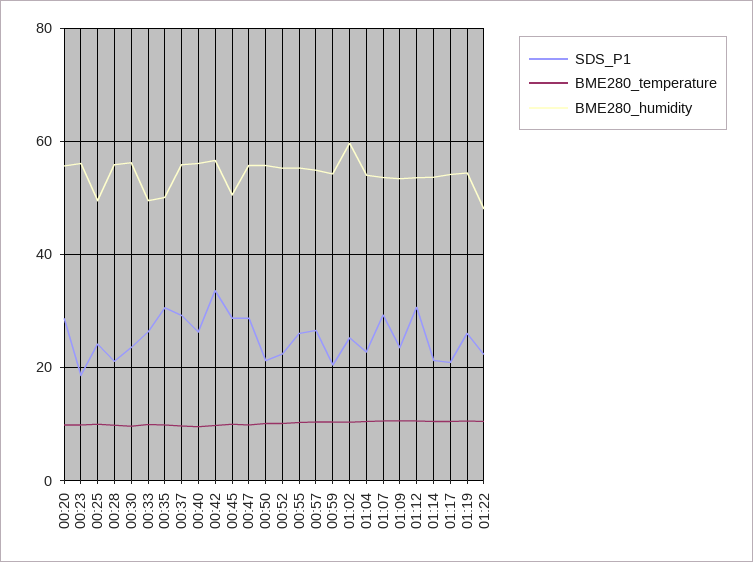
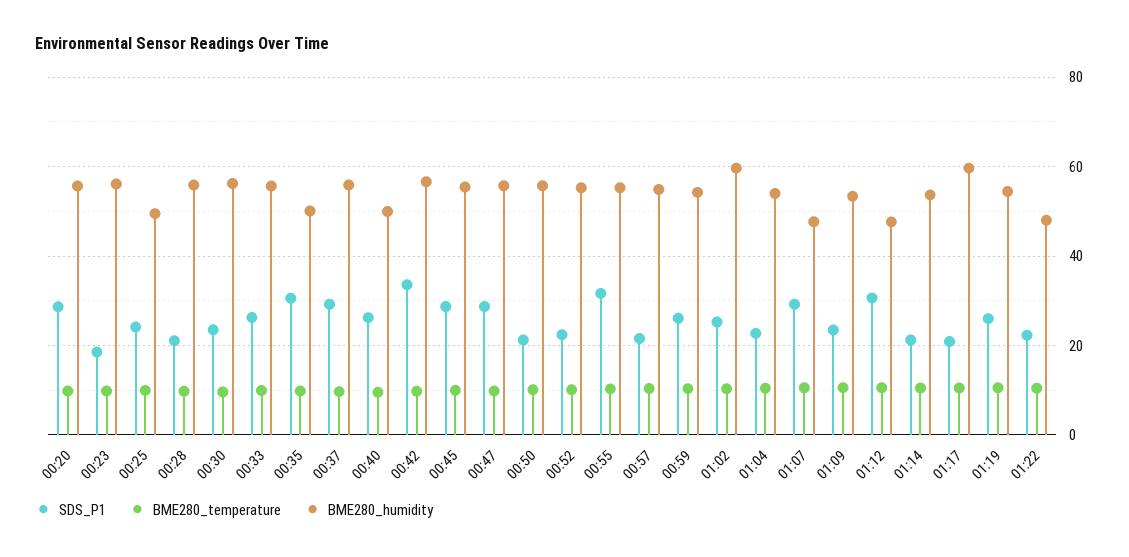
  {
    "SDS_P1": {
      "00:20": 28,
      "00:23": 18,
      "00:25": 24,
      "00:28": 22,
      "00:30": 24,
      "00:33": 26,
      "00:35": 30,
      "00:37": 30,
      "00:40": 26,
      "00:42": 34,
      "00:45": 28,
      "00:47": 28,
      "00:50": 22,
      "00:52": 22,
-     "00:55": 26,
+     "00:55": 32,
-     "00:57": 26,
+     "00:57": 22,
-     "00:59": 20,
+     "00:59": 26,
      "01:02": 26,
      "01:04": 22,
      "01:07": 30,
      "01:09": 24,
      "01:12": 30,
      "01:14": 22,
      "01:17": 20,
      "01:19": 26,
      "01:22": 22
    },
    "BME280_temperature": {
      "00:20": 10,
      "00:23": 10,
      "00:25": 10,
      "00:28": 10,
      "00:30": 10,
      "00:33": 10,
      "00:35": 10,
      "00:37": 10,
      "00:40": 10,
      "00:42": 10,
      "00:45": 10,
      "00:47": 10,
      "00:50": 10,
      "00:52": 10,
      "00:55": 10,
      "00:57": 10,
      "00:59": 10,
      "01:02": 10,
      "01:04": 10,
      "01:07": 10,
      "01:09": 10,
      "01:12": 10,
      "01:14": 10,
      "01:17": 10,
      "01:19": 10,
      "01:22": 10
    },
    "BME280_humidity": {
      "00:20": 56,
      "00:23": 56,
      "00:25": 50,
      "00:28": 56,
      "00:30": 56,
-     "00:33": 50,
+     "00:33": 56,
      "00:35": 50,
      "00:37": 56,
-     "00:40": 56,
+     "00:40": 50,
      "00:42": 56,
-     "00:45": 50,
+     "00:45": 56,
      "00:47": 56,
      "00:50": 56,
      "00:52": 56,
      "00:55": 56,
      "00:57": 54,
      "00:59": 54,
      "01:02": 60,
      "01:04": 54,
-     "01:07": 54,
+     "01:07": 48,
      "01:09": 54,
-     "01:12": 54,
+     "01:12": 48,
      "01:14": 54,
-     "01:17": 54,
+     "01:17": 60,
      "01:19": 54,
      "01:22": 48
    }
  }

